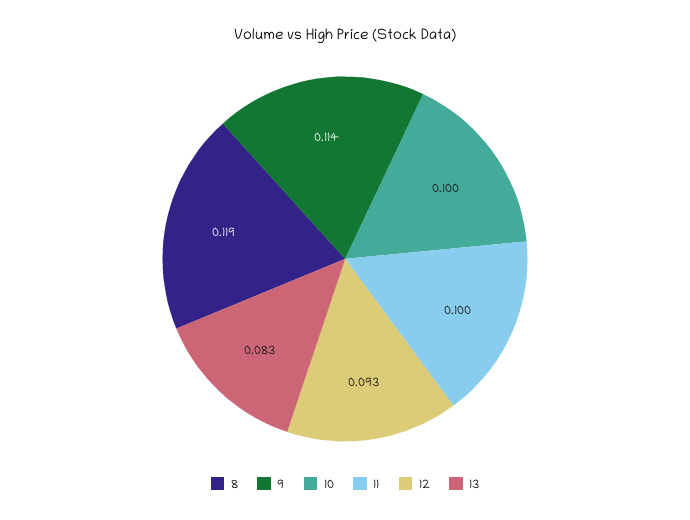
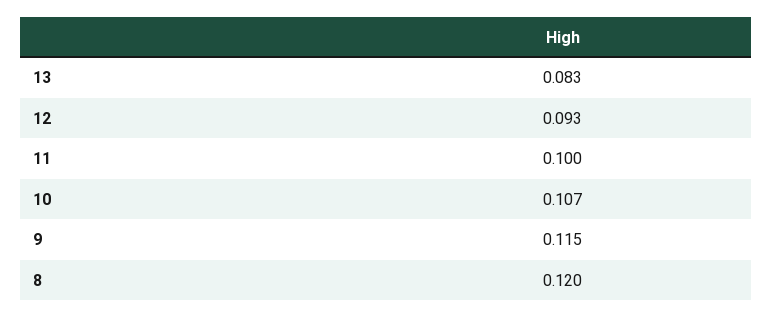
  {
-   "8": 0.119,
+   "8": 0.12,
-   "9": 0.114,
+   "9": 0.115,
-   "10": 0.1,
+   "10": 0.107,
    "11": 0.1,
    "12": 0.093,
    "13": 0.083
  }

